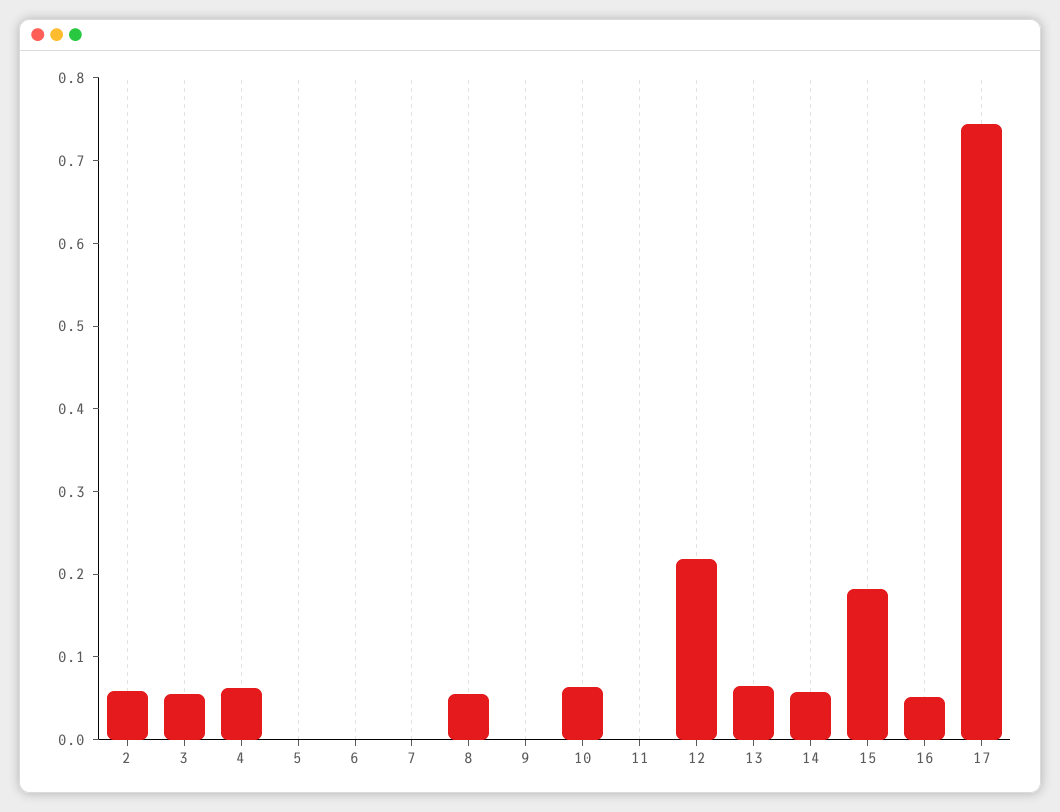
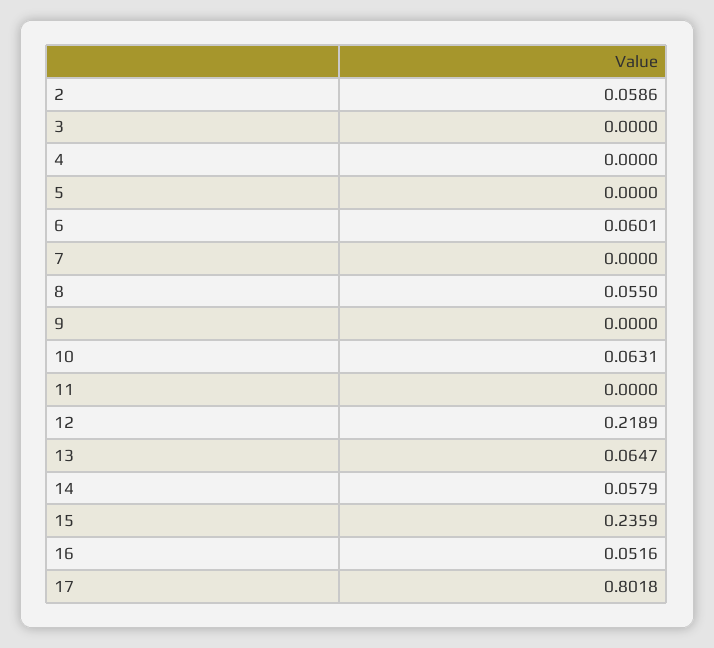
  {
    "2": 0.0586,
-   "3": 0.06,
+   "3": 0,
-   "4": 0.06,
+   "4": 0,
    "5": 0,
-   "6": 0,
+   "6": 0.0601,
    "7": 0,
    "8": 0.055,
    "9": 0,
    "10": 0.0631,
    "11": 0,
    "12": 0.2189,
    "13": 0.0647,
    "14": 0.0579,
-   "15": 0.18,
+   "15": 0.2359,
    "16": 0.0516,
-   "17": 0.74
+   "17": 0.8018
  }

